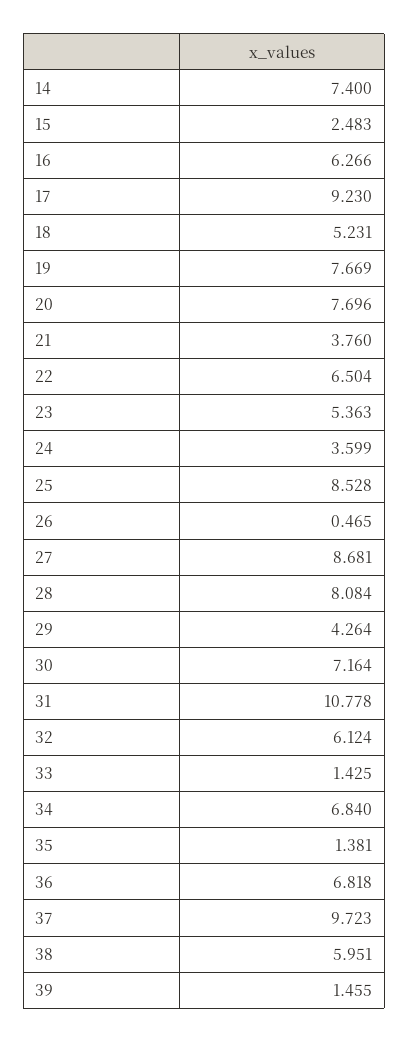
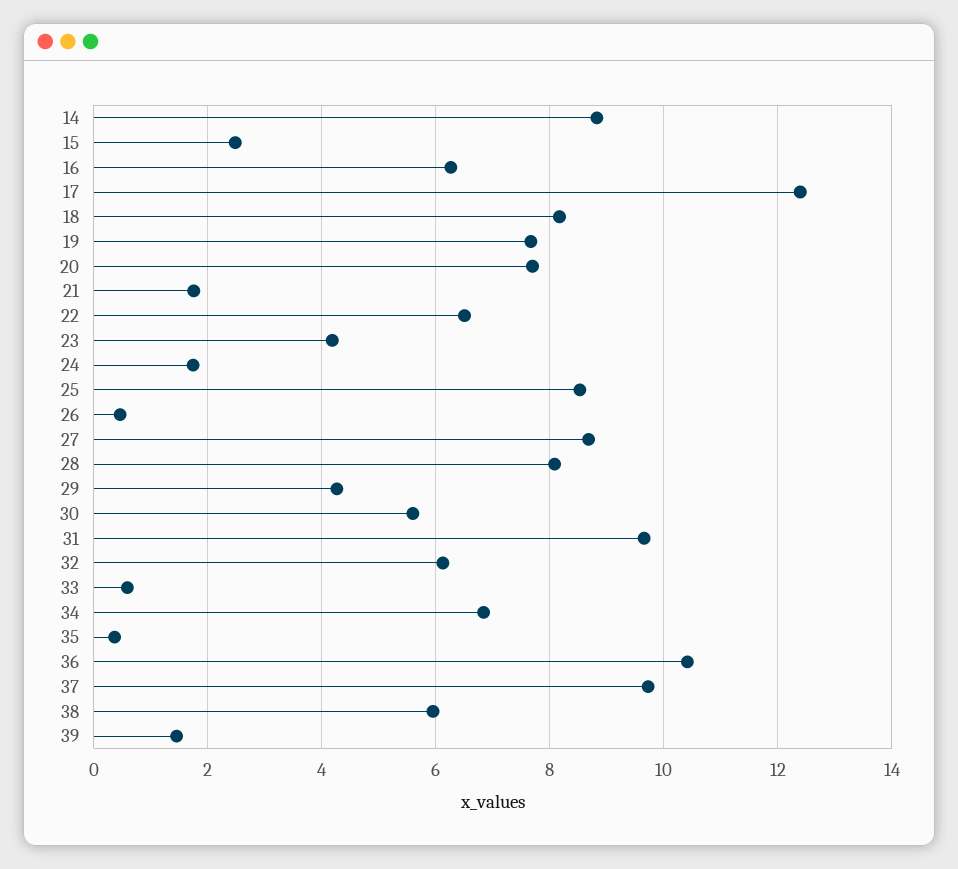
  {
-   "14": 7.4,
+   "14": 8.8,
    "15": 2.483,
    "16": 6.266,
-   "17": 9.23,
+   "17": 12.4,
-   "18": 5.231,
+   "18": 8.2,
    "19": 7.669,
    "20": 7.696,
-   "21": 3.76,
+   "21": 1.8,
    "22": 6.504,
-   "23": 5.363,
+   "23": 4.2,
-   "24": 3.599,
+   "24": 1.8,
    "25": 8.528,
    "26": 0.465,
    "27": 8.681,
    "28": 8.084,
    "29": 4.264,
-   "30": 7.164,
+   "30": 5.6,
-   "31": 10.778,
+   "31": 9.6,
    "32": 6.124,
-   "33": 1.425,
+   "33": 0.6,
    "34": 6.84,
-   "35": 1.381,
+   "35": 0.4,
-   "36": 6.818,
+   "36": 10.4,
    "37": 9.723,
    "38": 5.951,
    "39": 1.455
  }

